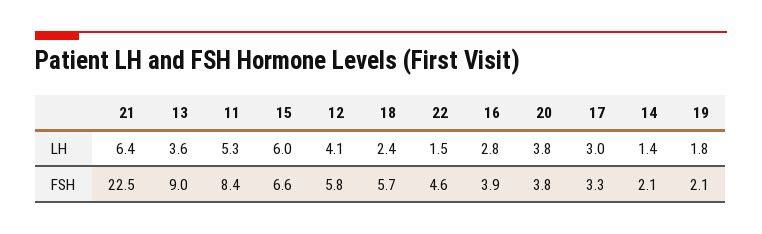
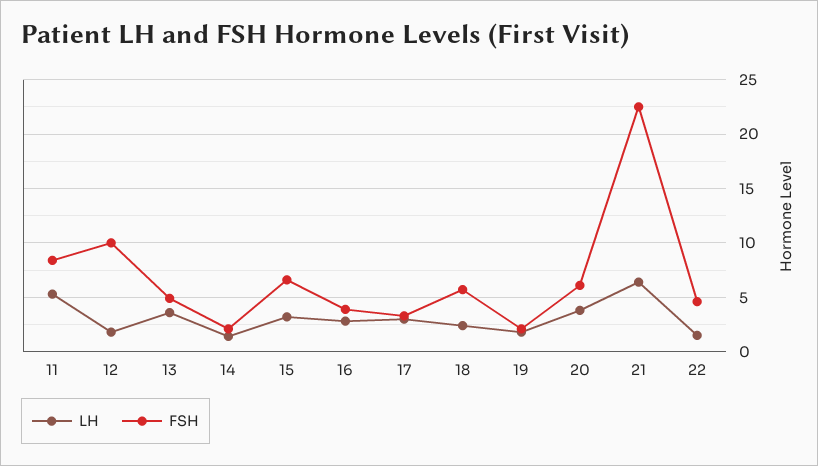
  {
    "LH": {
      "21": 6.4,
      "13": 3.6,
      "11": 5.3,
-     "15": 6,
+     "15": 3,
-     "12": 4.1,
+     "12": 2,
      "18": 2.4,
      "22": 1.5,
      "16": 2.8,
      "20": 3.8,
      "17": 3,
      "14": 1.4,
      "19": 1.8
    },
    "FSH": {
      "21": 22.5,
-     "13": 9,
+     "13": 5,
      "11": 8.4,
      "15": 6.6,
-     "12": 5.8,
+     "12": 10,
      "18": 5.7,
      "22": 4.6,
      "16": 3.9,
-     "20": 3.8,
+     "20": 6,
      "17": 3.3,
      "14": 2.1,
      "19": 2.1
    }
  }

